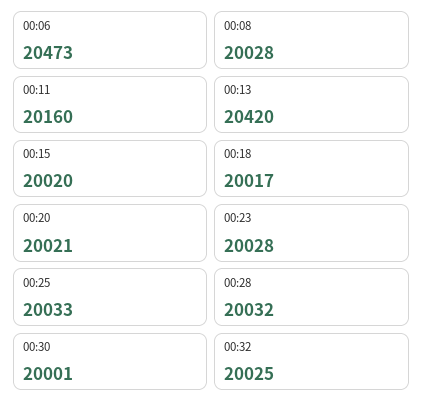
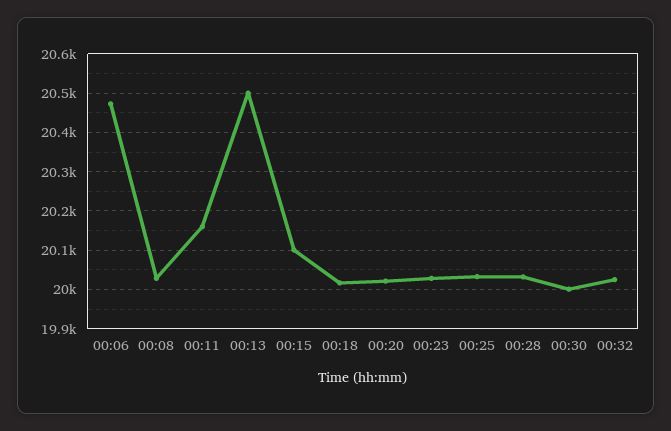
  {
    "00:06": 20473,
    "00:08": 20028,
    "00:11": 20160,
-   "00:13": 20420,
+   "00:13": 20500,
-   "00:15": 20020,
+   "00:15": 20100,
    "00:18": 20017,
    "00:20": 20021,
    "00:23": 20028,
    "00:25": 20033,
    "00:28": 20032,
    "00:30": 20001,
    "00:32": 20025
  }

